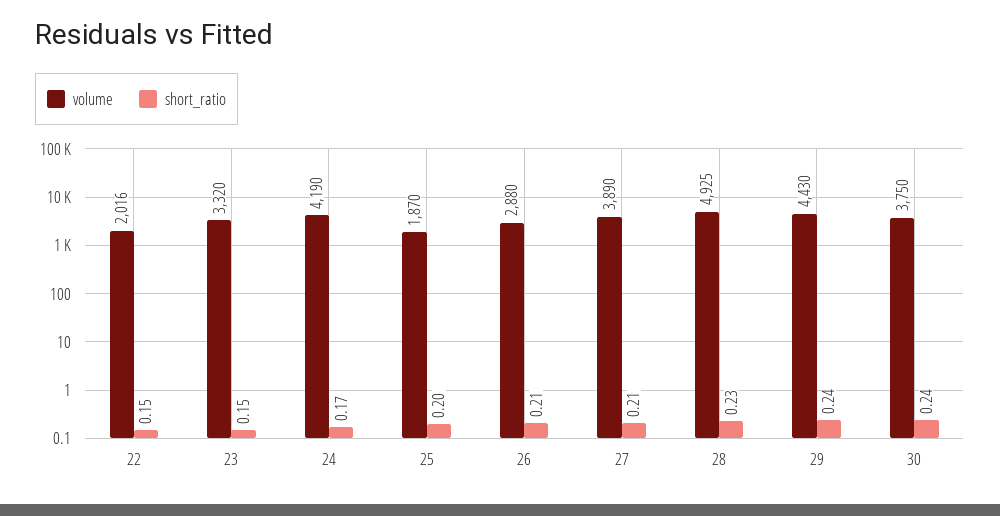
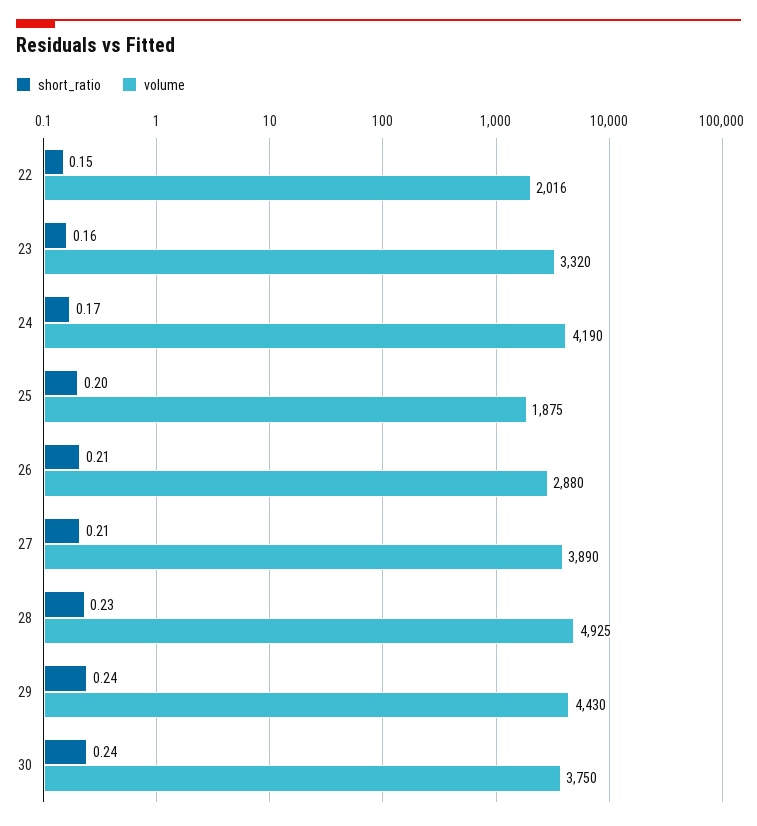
  {
    "volume": {
      "22": 2016,
      "23": 3320,
      "24": 4190,
-     "25": 1870,
+     "25": 1875,
      "26": 2880,
      "27": 3890,
      "28": 4925,
      "29": 4430,
      "30": 3750
    },
    "short_ratio": {
      "22": 0.15,
-     "23": 0.15,
+     "23": 0.16,
      "24": 0.17,
      "25": 0.2,
      "26": 0.21,
      "27": 0.21,
      "28": 0.23,
      "29": 0.24,
      "30": 0.24
    }
  }

